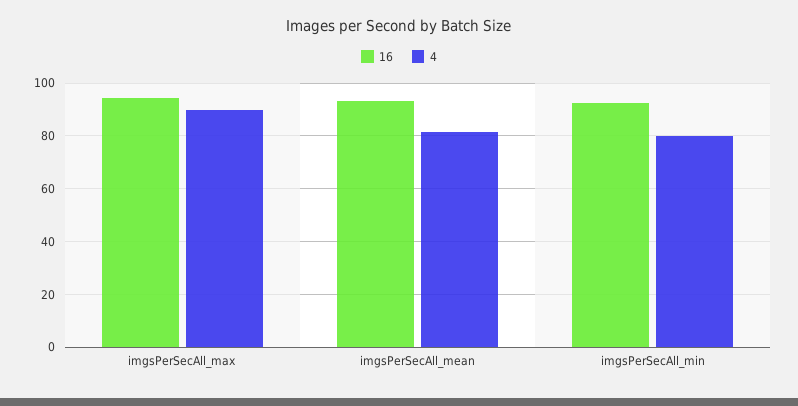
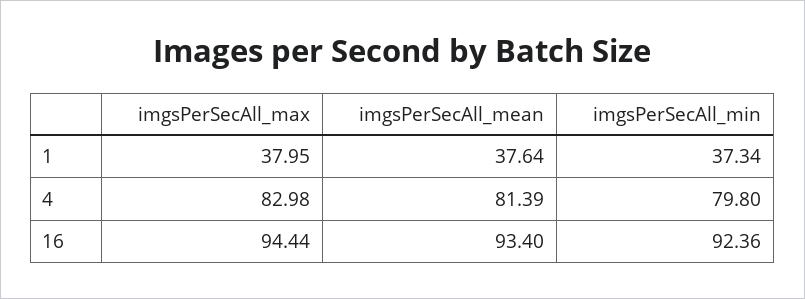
  {
    "16": {
      "imgsPerSecAll_max": 94.44,
      "imgsPerSecAll_mean": 93.4,
      "imgsPerSecAll_min": 92.36
    },
    "4": {
-     "imgsPerSecAll_max": 90,
+     "imgsPerSecAll_max": 82.98,
      "imgsPerSecAll_mean": 81.39,
      "imgsPerSecAll_min": 79.8
-   }
+   },
+   "1": {
+     "imgsPerSecAll_max": 37.95,
+     "imgsPerSecAll_mean": 37.64,
+     "imgsPerSecAll_min": 37.34
+   }
  }

